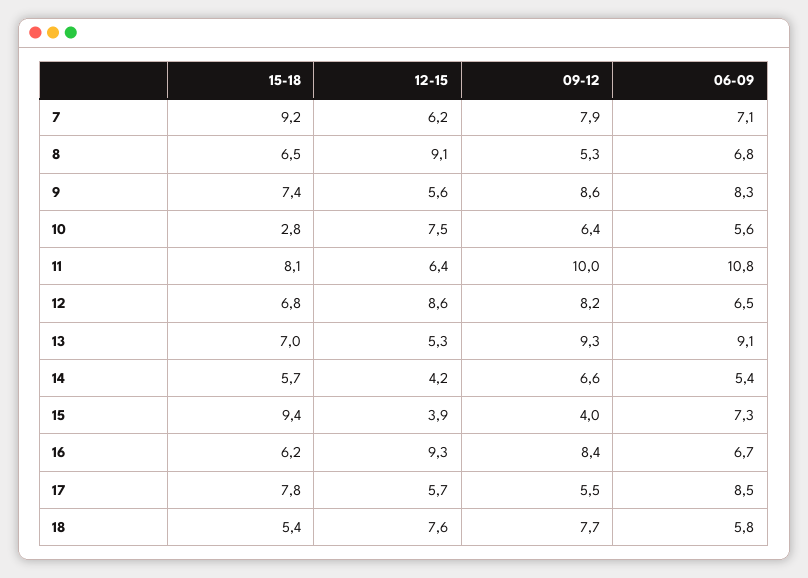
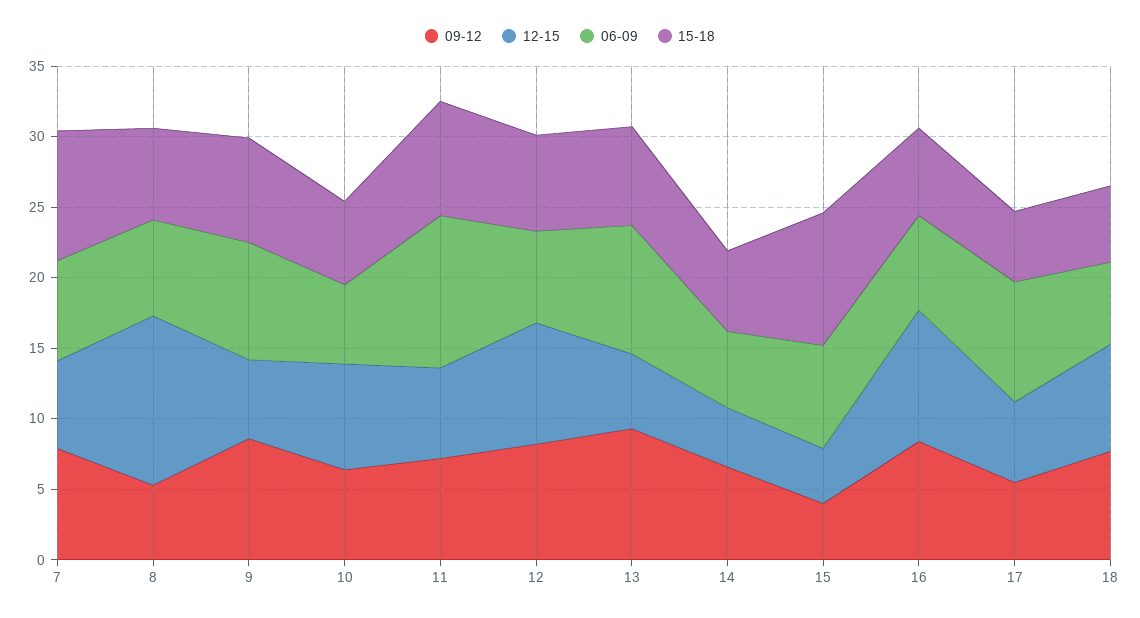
  {
    "15-18": {
      "7": 9.2,
      "8": 6.5,
      "9": 7.4,
-     "10": 2.8,
+     "10": 6,
      "11": 8.1,
      "12": 6.8,
      "13": 7,
      "14": 5.7,
      "15": 9.4,
      "16": 6.2,
-     "17": 7.8,
+     "17": 5,
      "18": 5.4
    },
    "12-15": {
      "7": 6.2,
-     "8": 9.1,
+     "8": 12,
      "9": 5.6,
      "10": 7.5,
      "11": 6.4,
      "12": 8.6,
      "13": 5.3,
      "14": 4.2,
      "15": 3.9,
      "16": 9.3,
      "17": 5.7,
      "18": 7.6
    },
    "09-12": {
      "7": 7.9,
      "8": 5.3,
      "9": 8.6,
      "10": 6.4,
-     "11": 10,
+     "11": 7,
      "12": 8.2,
      "13": 9.3,
      "14": 6.6,
      "15": 4,
      "16": 8.4,
      "17": 5.5,
      "18": 7.7
    },
    "06-09": {
      "7": 7.1,
      "8": 6.8,
      "9": 8.3,
      "10": 5.6,
      "11": 10.8,
      "12": 6.5,
      "13": 9.1,
      "14": 5.4,
      "15": 7.3,
      "16": 6.7,
      "17": 8.5,
      "18": 5.8
    }
  }

